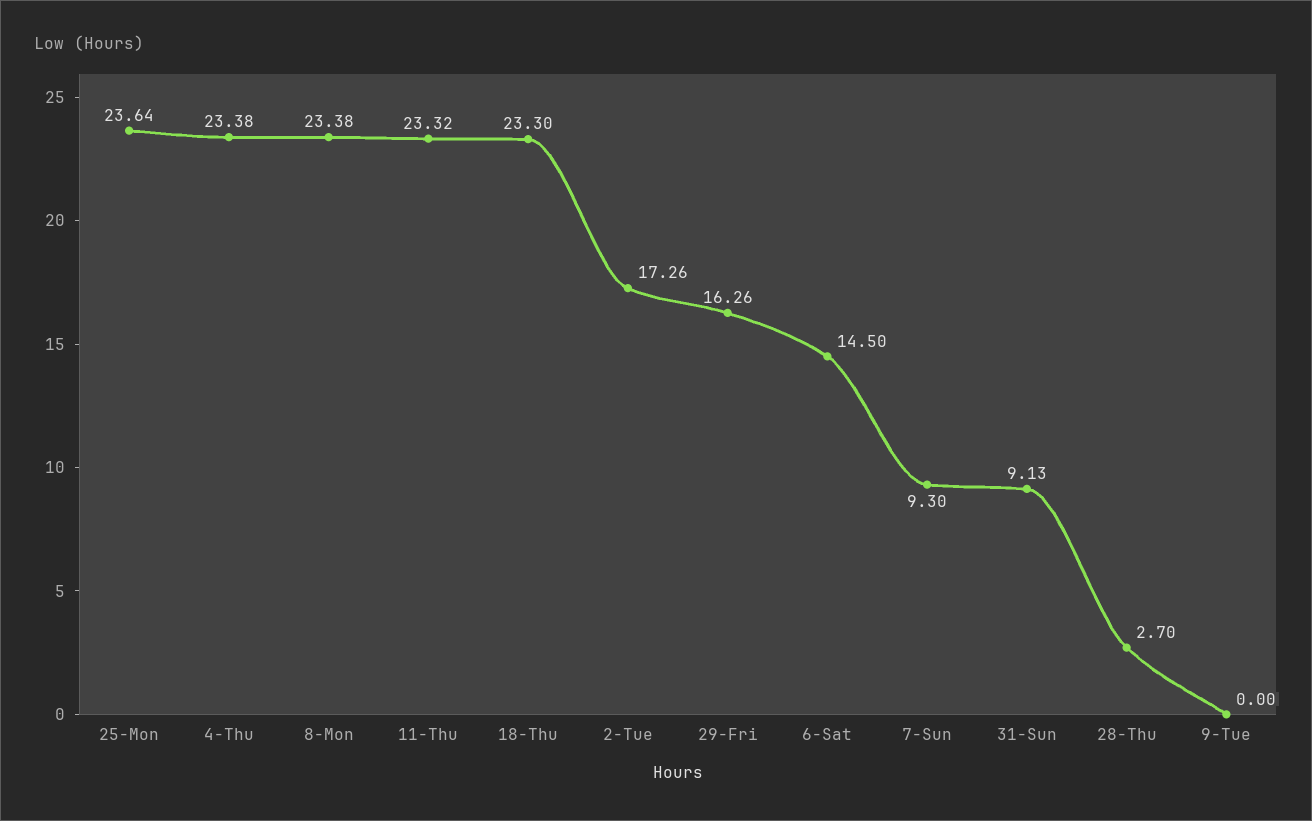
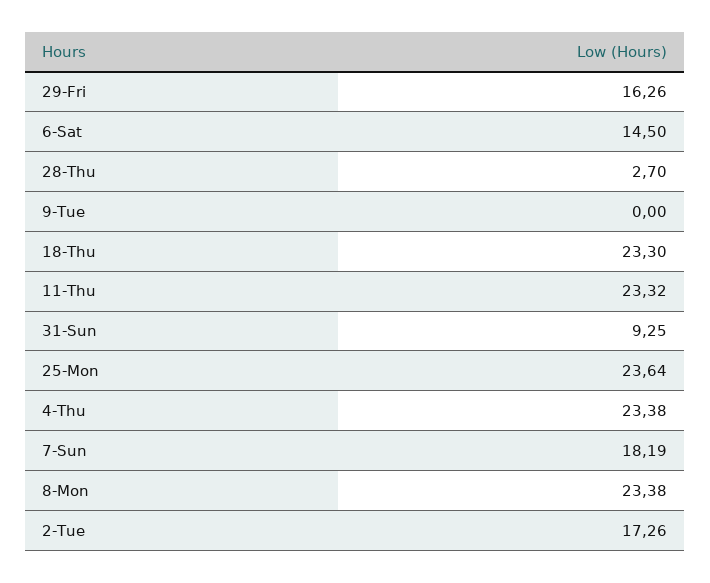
  {
    "25-Mon": 23.64,
    "4-Thu": 23.38,
    "8-Mon": 23.38,
    "11-Thu": 23.32,
    "18-Thu": 23.3,
    "2-Tue": 17.26,
    "29-Fri": 16.26,
    "6-Sat": 14.5,
-   "7-Sun": 9.3,
+   "7-Sun": 18.19,
-   "31-Sun": 9.13,
+   "31-Sun": 9.25,
    "28-Thu": 2.7,
    "9-Tue": 0
  }

